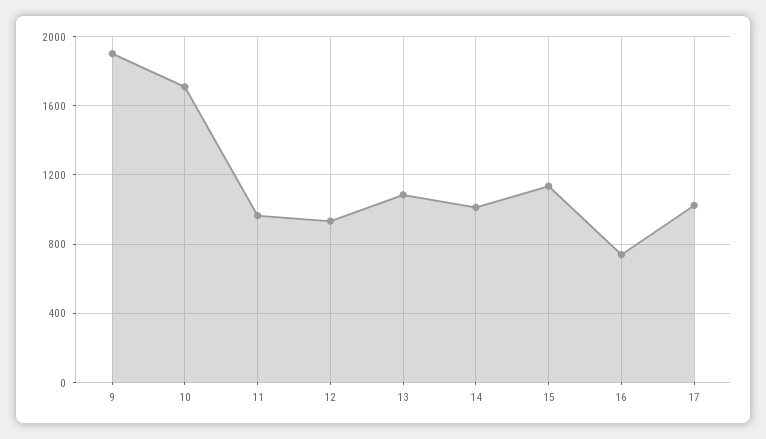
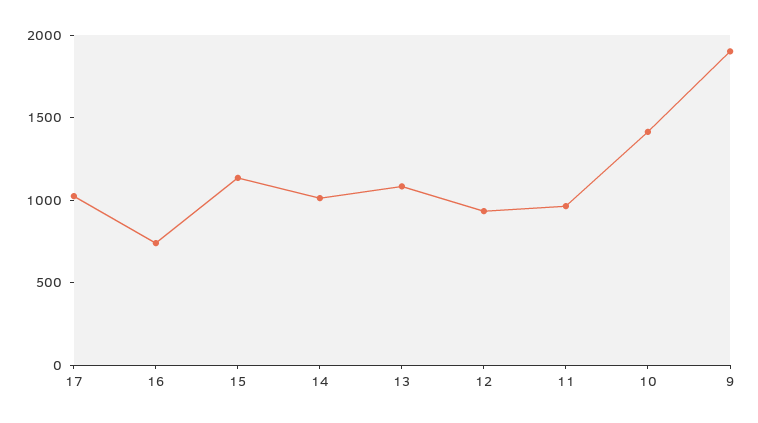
  {
    "9": 1900,
-   "10": 1700,
+   "10": 1400,
    "11": 950,
    "12": 950,
    "13": 1100,
    "14": 1000,
    "15": 1150,
    "16": 750,
    "17": 1000
  }

